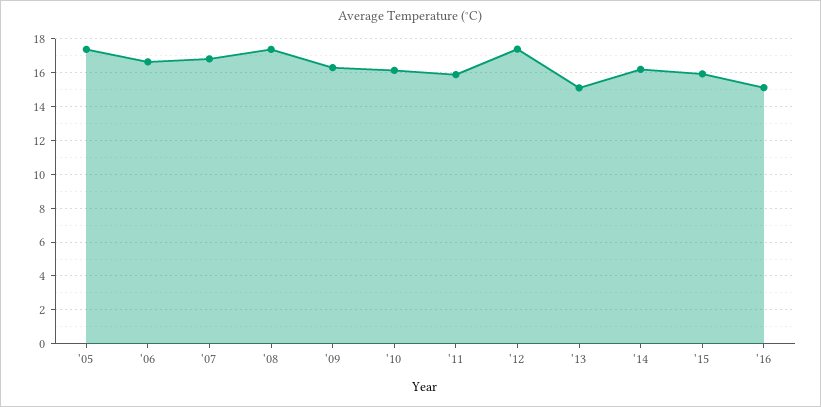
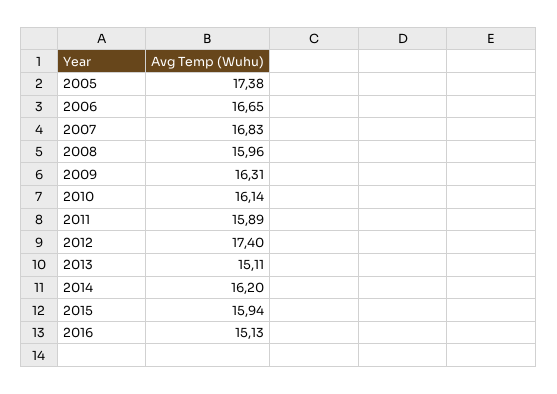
  {
    "'05": 17.38,
    "'06": 16.65,
    "'07": 16.83,
-   "'08": 17.5,
+   "'08": 15.96,
    "'09": 16.31,
    "'10": 16.14,
    "'11": 15.89,
    "'12": 17.4,
    "'13": 15.11,
    "'14": 16.2,
    "'15": 15.94,
    "'16": 15.13
  }

